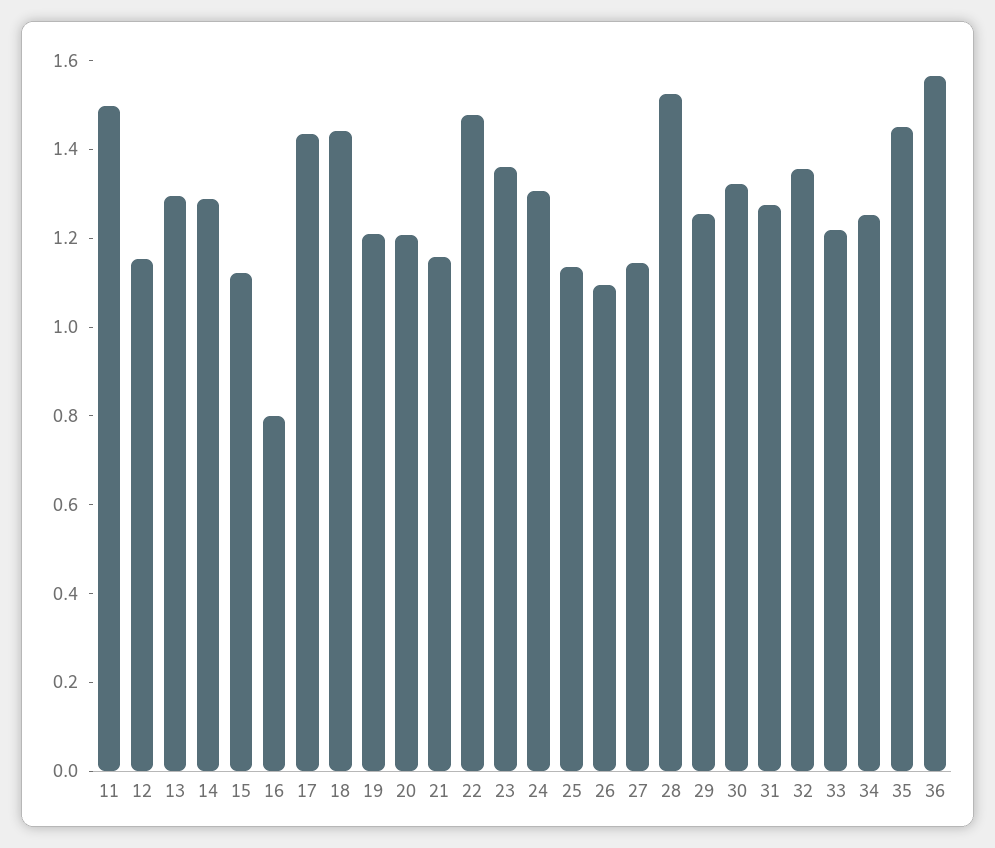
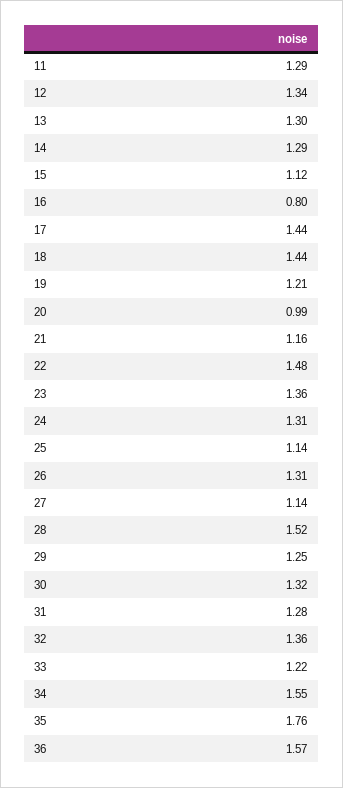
  {
-   "11": 1.5,
+   "11": 1.29,
-   "12": 1.15,
+   "12": 1.34,
    "13": 1.3,
    "14": 1.29,
    "15": 1.12,
    "16": 0.8,
    "17": 1.44,
    "18": 1.44,
    "19": 1.21,
-   "20": 1.2,
+   "20": 0.99,
    "21": 1.16,
    "22": 1.48,
    "23": 1.36,
    "24": 1.31,
    "25": 1.14,
-   "26": 1.1,
+   "26": 1.31,
    "27": 1.14,
    "28": 1.52,
    "29": 1.25,
    "30": 1.32,
    "31": 1.28,
    "32": 1.36,
    "33": 1.22,
-   "34": 1.25,
+   "34": 1.55,
-   "35": 1.45,
+   "35": 1.76,
    "36": 1.57
  }

